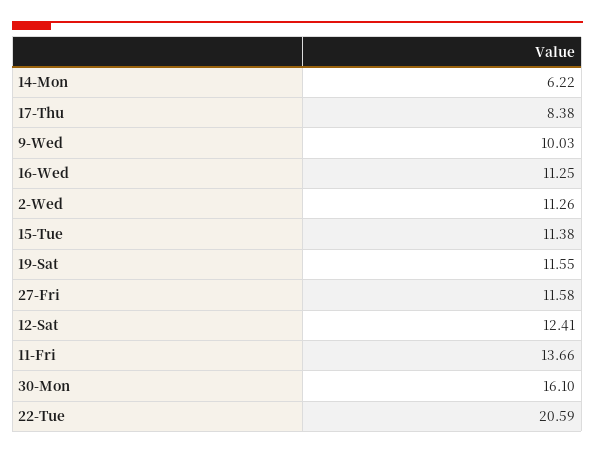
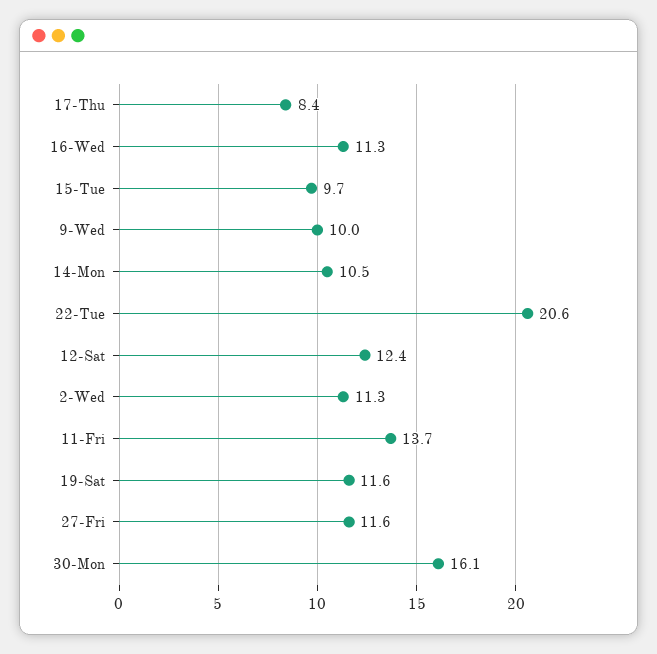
  {
-   "14-Mon": 6.22,
+   "14-Mon": 10.5,
    "17-Thu": 8.38,
    "9-Wed": 10.03,
    "16-Wed": 11.25,
    "2-Wed": 11.26,
-   "15-Tue": 11.38,
+   "15-Tue": 9.7,
    "19-Sat": 11.55,
    "27-Fri": 11.58,
    "12-Sat": 12.41,
    "11-Fri": 13.66,
    "30-Mon": 16.1,
    "22-Tue": 20.59
  }

